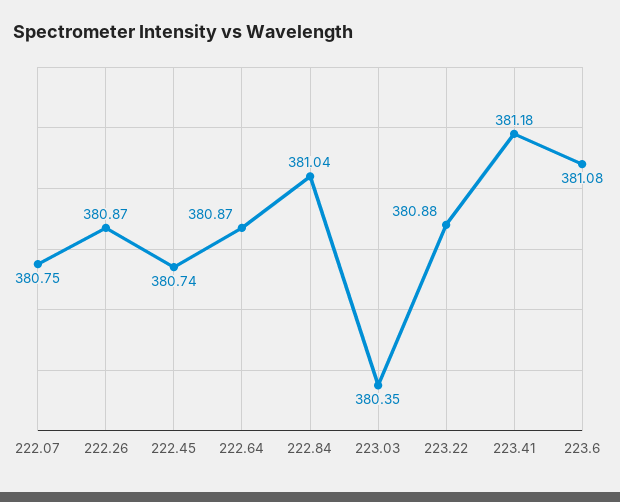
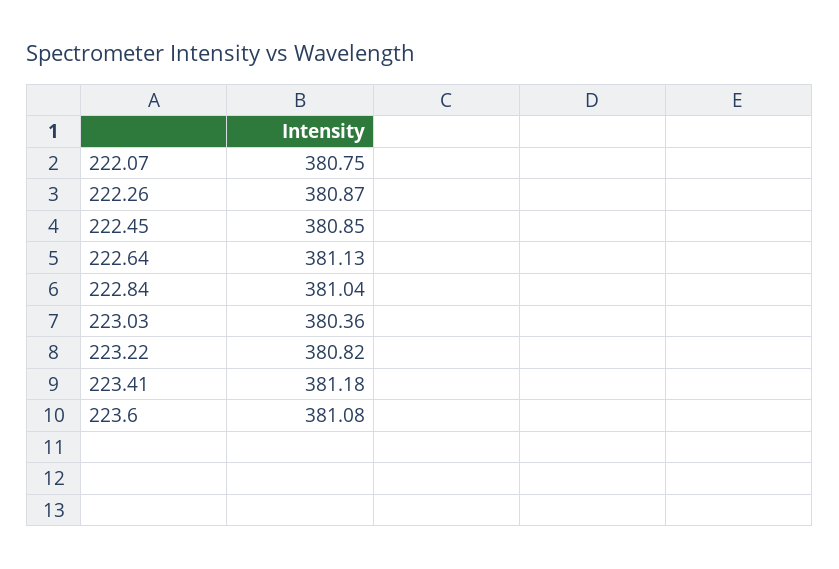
  {
    "222.07": 380.75,
    "222.26": 380.87,
-   "222.45": 380.74,
+   "222.45": 380.85,
-   "222.64": 380.87,
+   "222.64": 381.13,
    "222.84": 381.04,
-   "223.03": 380.35,
+   "223.03": 380.36,
-   "223.22": 380.88,
+   "223.22": 380.82,
    "223.41": 381.18,
    "223.6": 381.08
  }

